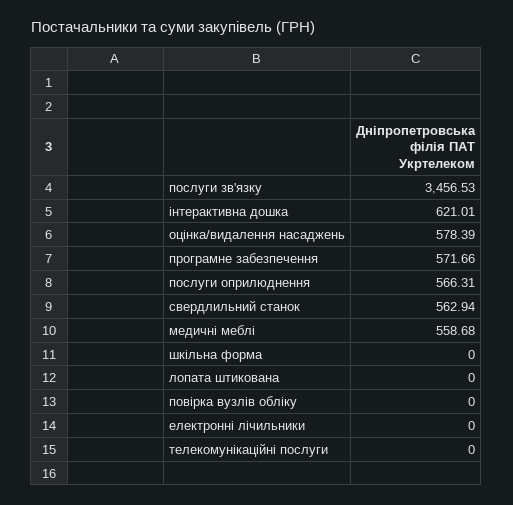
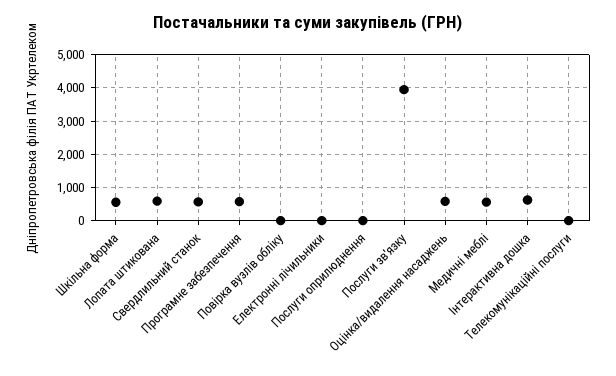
  {
-   "послуги зв'язку": 3456.53,
+   "послуги зв'язку": 4000,
    "інтерактивна дошка": 621.01,
    "оцінка/видалення насаджень": 578.39,
    "програмне забезпечення": 571.66,
-   "послуги оприлюднення": 566.31,
+   "послуги оприлюднення": 0,
    "свердлильний станок": 562.94,
    "медичні меблі": 558.68,
-   "шкільна форма": 0,
+   "шкільна форма": 600,
-   "лопата штикована": 0,
+   "лопата штикована": 600,
    "повірка вузлів обліку": 0,
    "електронні лічильники": 0,
    "телекомунікаційні послуги": 0
  }

